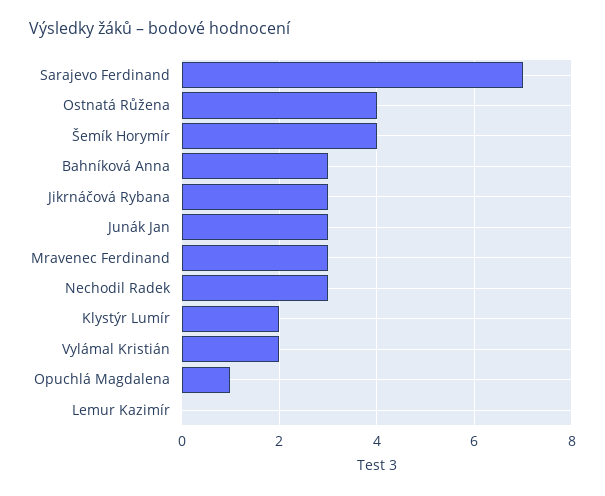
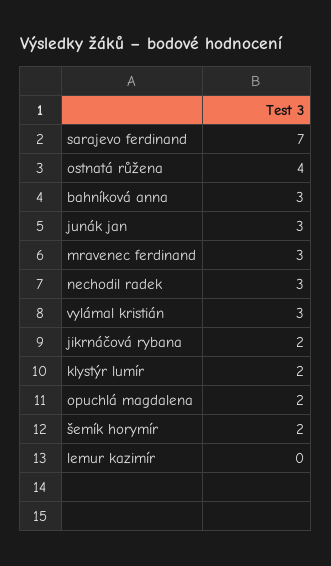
  {
    "Sarajevo Ferdinand": 7,
    "Ostnatá Růžena": 4,
-   "Šemík Horymír": 4,
+   "Šemík Horymír": 2,
    "Bahníková Anna": 3,
-   "Jikrnáčová Rybana": 3,
+   "Jikrnáčová Rybana": 2,
    "Junák Jan": 3,
    "Mravenec Ferdinand": 3,
    "Nechodil Radek": 3,
    "Klystýr Lumír": 2,
-   "Vylámal Kristián": 2,
+   "Vylámal Kristián": 3,
-   "Opuchlá Magdalena": 1,
+   "Opuchlá Magdalena": 2,
    "Lemur Kazimír": 0
  }

